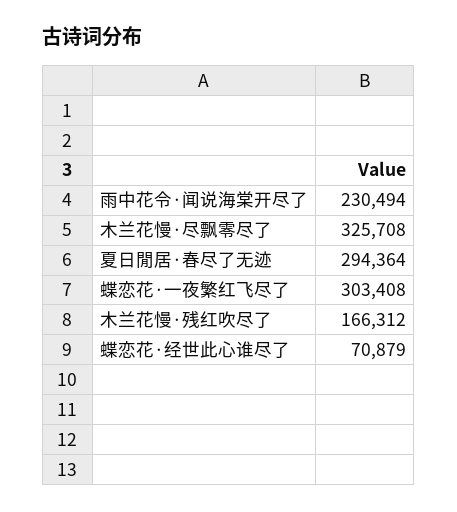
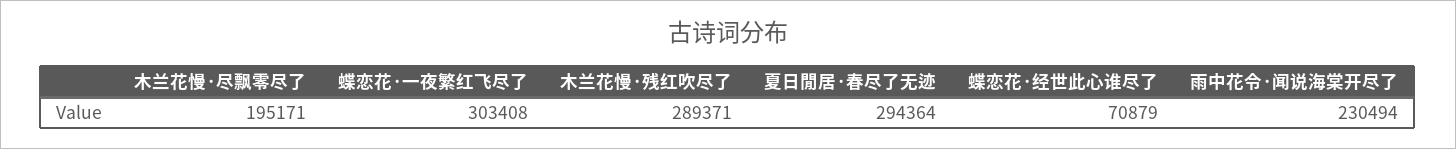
  {
    "雨中花令·闻说海棠开尽了": 230494,
-   "木兰花慢·尽飘零尽了": 325708,
+   "木兰花慢·尽飘零尽了": 195171,
    "夏日閒居·春尽了无迹": 294364,
    "蝶恋花·一夜繁红飞尽了": 303408,
-   "木兰花慢·残红吹尽了": 166312,
+   "木兰花慢·残红吹尽了": 289371,
    "蝶恋花·经世此心谁尽了": 70879
  }

